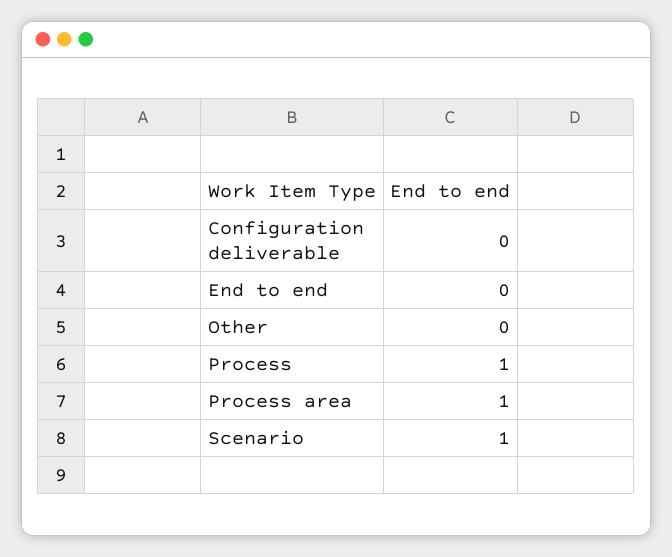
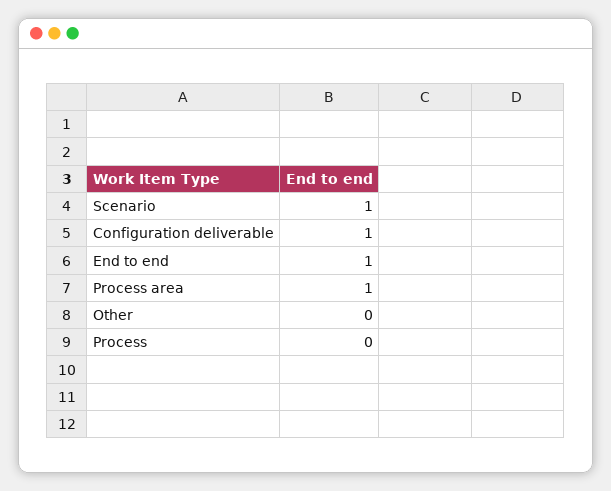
  {
-   "Configuration deliverable": 0,
+   "Configuration deliverable": 1,
-   "End to end": 0,
+   "End to end": 1,
    "Other": 0,
-   "Process": 1,
+   "Process": 0,
    "Process area": 1,
    "Scenario": 1
  }

